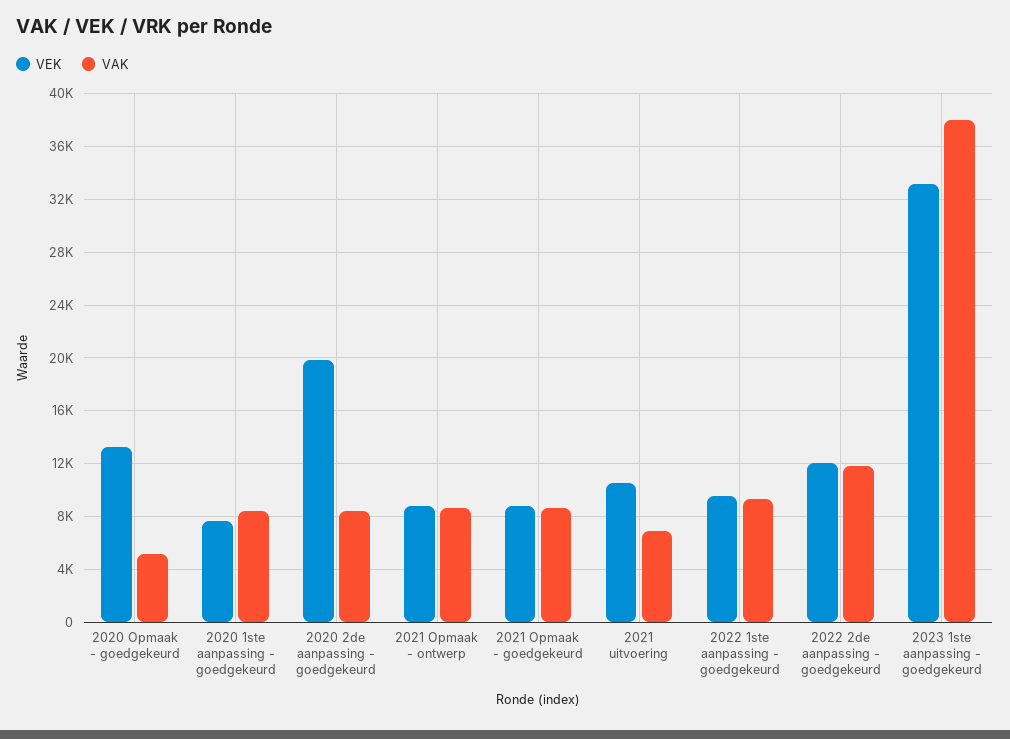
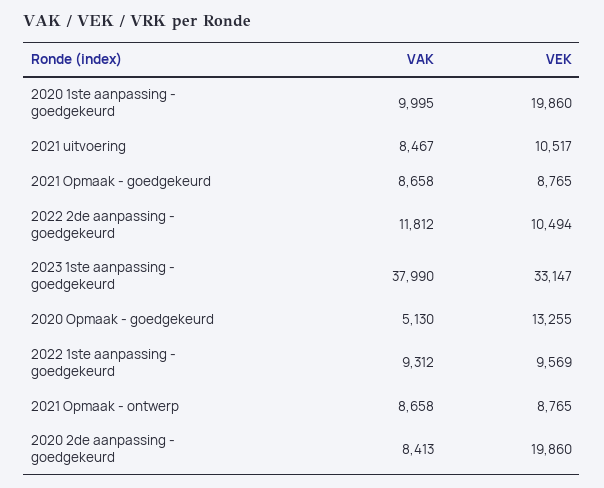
  {
    "VEK": {
      "2020 Opmaak - goedgekeurd": 13255,
-     "2020 1ste aanpassing - goedgekeurd": 7500,
+     "2020 1ste aanpassing - goedgekeurd": 19860,
      "2020 2de aanpassing - goedgekeurd": 19860,
      "2021 Opmaak - ontwerp": 8765,
      "2021 Opmaak - goedgekeurd": 8765,
      "2021 uitvoering": 10517,
      "2022 1ste aanpassing - goedgekeurd": 9569,
-     "2022 2de aanpassing - goedgekeurd": 12000,
+     "2022 2de aanpassing - goedgekeurd": 10494,
      "2023 1ste aanpassing - goedgekeurd": 33147
    },
    "VAK": {
      "2020 Opmaak - goedgekeurd": 5130,
-     "2020 1ste aanpassing - goedgekeurd": 8500,
+     "2020 1ste aanpassing - goedgekeurd": 9995,
      "2020 2de aanpassing - goedgekeurd": 8413,
      "2021 Opmaak - ontwerp": 8658,
      "2021 Opmaak - goedgekeurd": 8658,
-     "2021 uitvoering": 7000,
+     "2021 uitvoering": 8467,
      "2022 1ste aanpassing - goedgekeurd": 9312,
      "2022 2de aanpassing - goedgekeurd": 11812,
      "2023 1ste aanpassing - goedgekeurd": 37990
    }
  }

